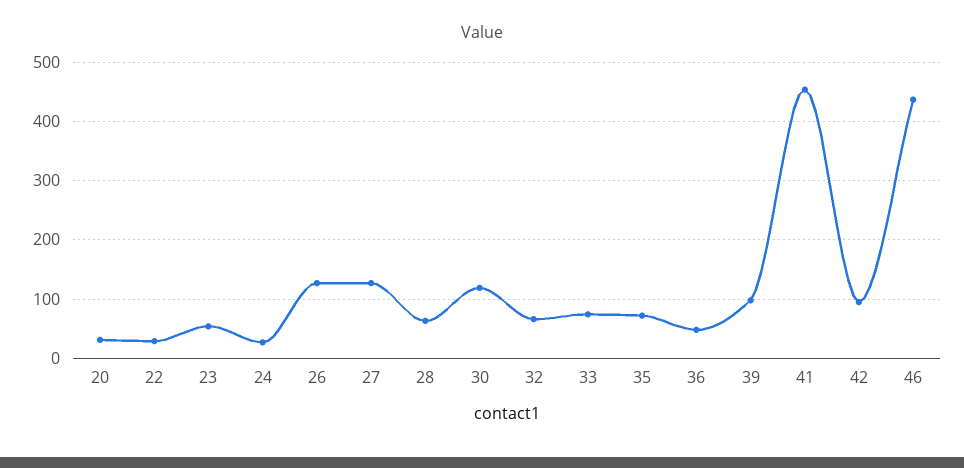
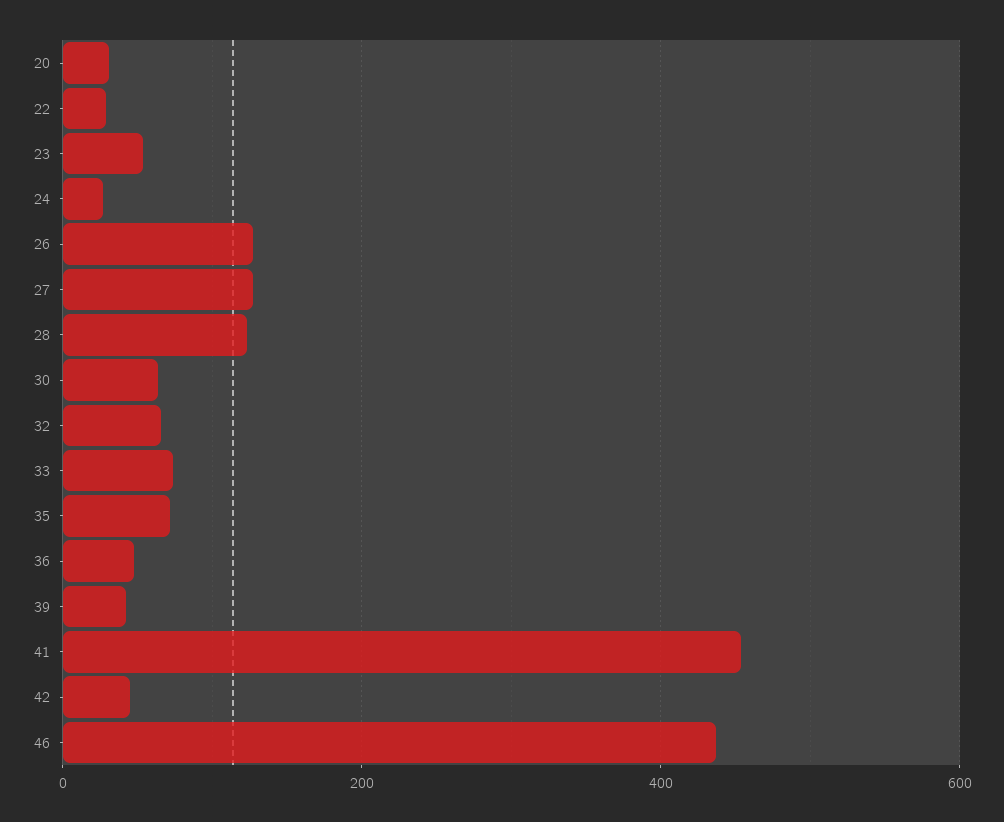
  {
    "20": 40,
    "22": 20,
    "23": 60,
    "24": 20,
    "26": 120,
    "27": 120,
-   "28": 60,
+   "28": 120,
-   "30": 120,
+   "30": 60,
    "32": 60,
    "33": 80,
    "35": 80,
    "36": 40,
-   "39": 100,
+   "39": 40,
    "41": 460,
-   "42": 100,
+   "42": 40,
    "46": 440
  }

